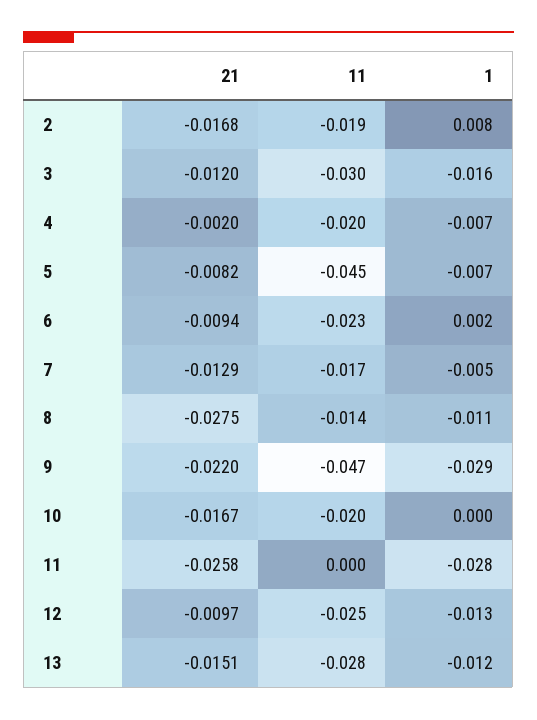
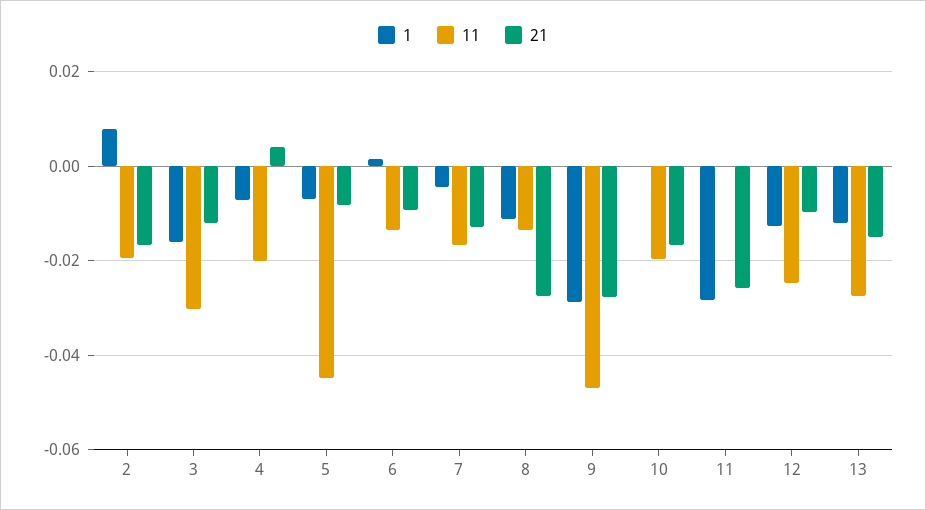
  {
    "21": {
      "2": -0.0168,
      "3": -0.012,
-     "4": -0.002,
+     "4": 0.004,
      "5": -0.0082,
      "6": -0.0094,
      "7": -0.0129,
      "8": -0.0275,
-     "9": -0.022,
+     "9": -0.028,
      "10": -0.0167,
      "11": -0.0258,
      "12": -0.0097,
      "13": -0.0151
    },
    "11": {
      "2": -0.019,
      "3": -0.03,
      "4": -0.02,
      "5": -0.045,
-     "6": -0.023,
+     "6": -0.014,
      "7": -0.017,
      "8": -0.014,
      "9": -0.047,
      "10": -0.02,
      "11": 0,
      "12": -0.025,
      "13": -0.028
    },
    "1": {
      "2": 0.008,
      "3": -0.016,
      "4": -0.007,
      "5": -0.007,
      "6": 0.002,
      "7": -0.005,
      "8": -0.011,
      "9": -0.029,
      "10": 0,
      "11": -0.028,
      "12": -0.013,
      "13": -0.012
    }
  }

